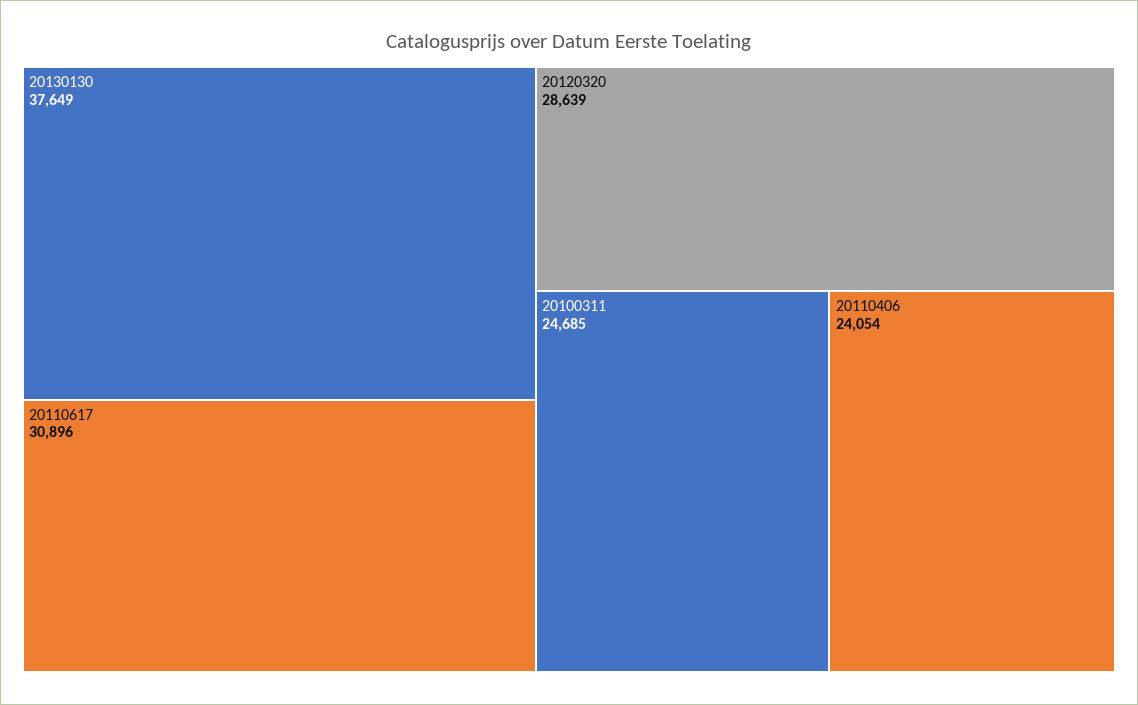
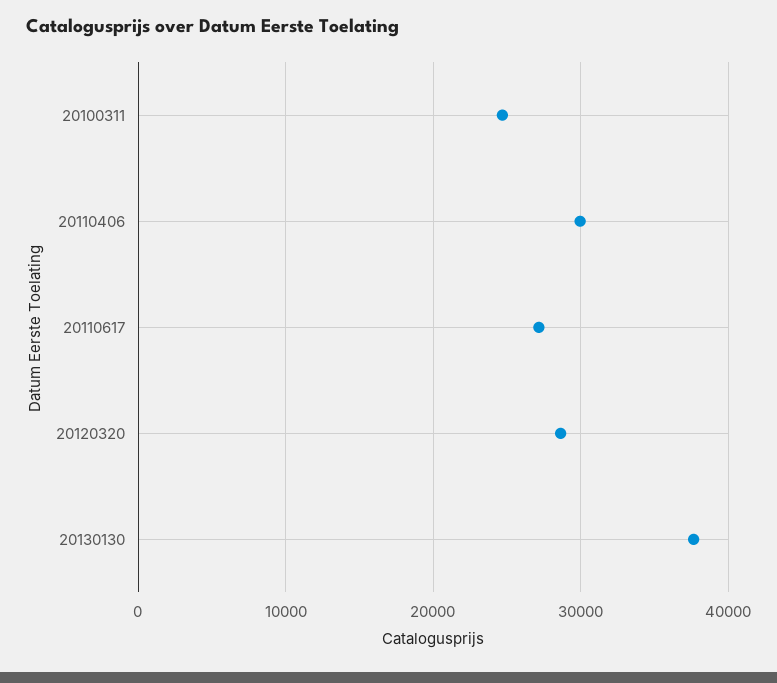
  {
    "20130130": 37649,
-   "20110617": 30896,
+   "20110617": 27000,
    "20120320": 28639,
    "20100311": 24685,
-   "20110406": 24054
+   "20110406": 30000
  }

